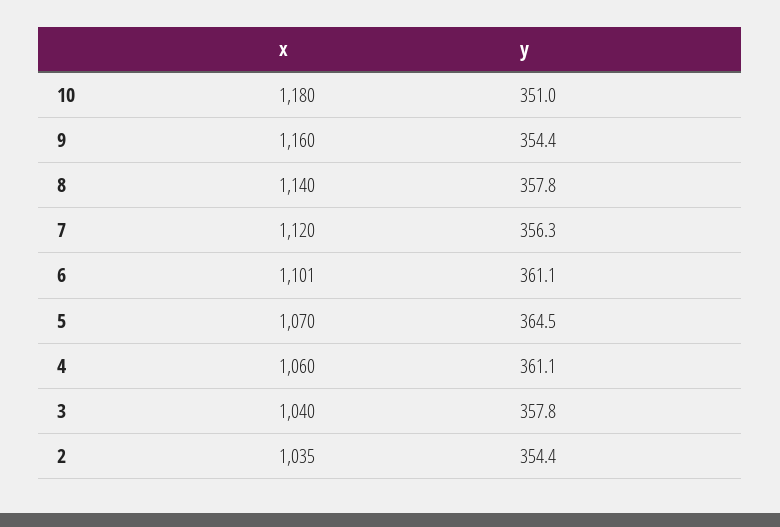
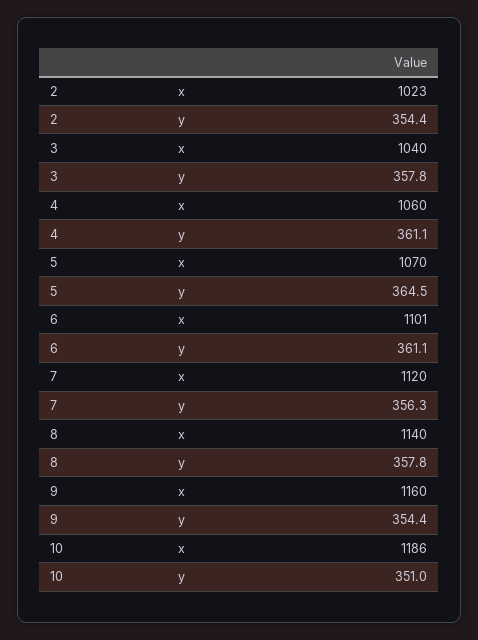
  {
    "x": {
-     "10": 1180,
+     "10": 1186,
      "9": 1160,
      "8": 1140,
      "7": 1120,
      "6": 1101,
      "5": 1070,
      "4": 1060,
      "3": 1040,
-     "2": 1035
+     "2": 1023
    },
    "y": {
      "10": 351,
      "9": 354.4,
      "8": 357.8,
      "7": 356.3,
      "6": 361.1,
      "5": 364.5,
      "4": 361.1,
      "3": 357.8,
      "2": 354.4
    }
  }

